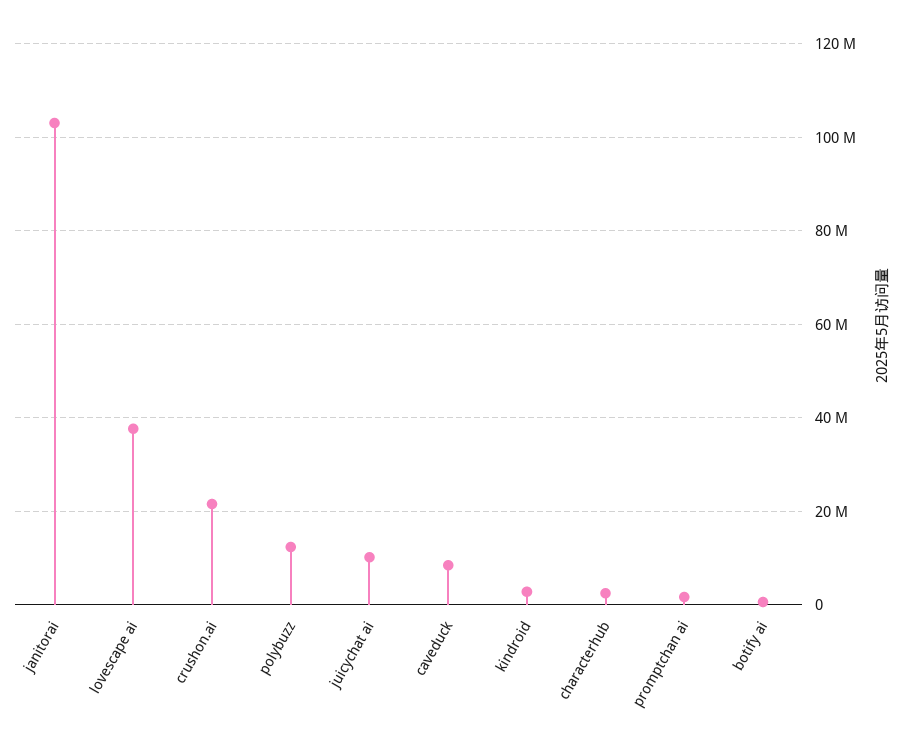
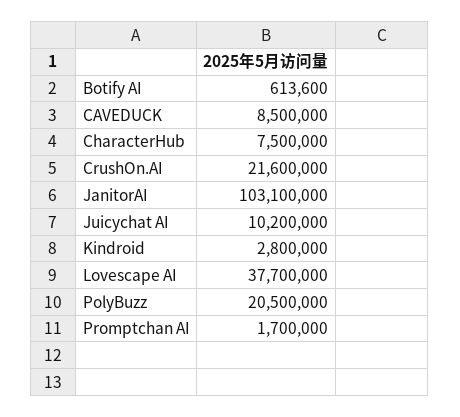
  {
    "janitorai": 103100000,
    "lovescape ai": 37700000,
    "crushon.ai": 21600000,
-   "polybuzz": 12000000,
+   "polybuzz": 20500000,
    "juicychat ai": 10200000,
    "caveduck": 8500000,
    "kindroid": 2800000,
-   "characterhub": 2000000,
+   "characterhub": 7500000,
    "promptchan ai": 1700000,
    "botify ai": 613600
  }

